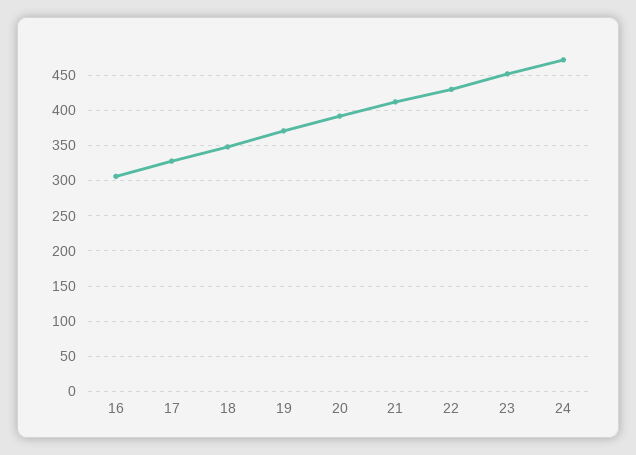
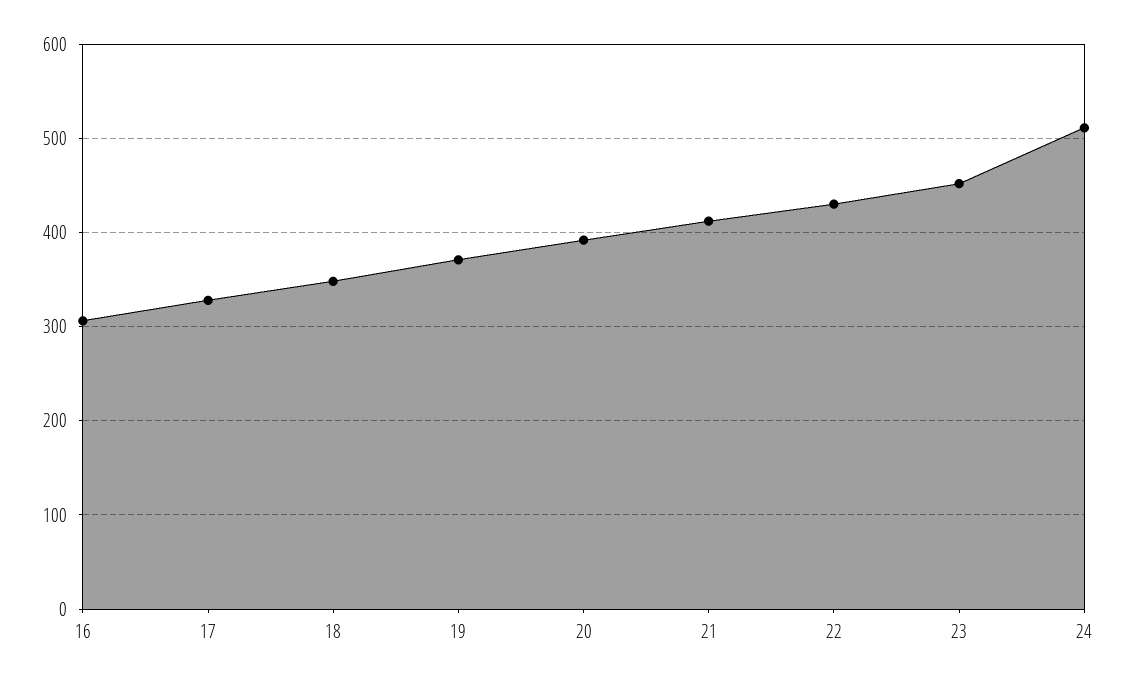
  {
    "16": 310,
    "17": 330,
    "18": 350,
    "19": 370,
    "20": 390,
    "21": 410,
    "22": 430,
    "23": 450,
-   "24": 470
+   "24": 510
  }

